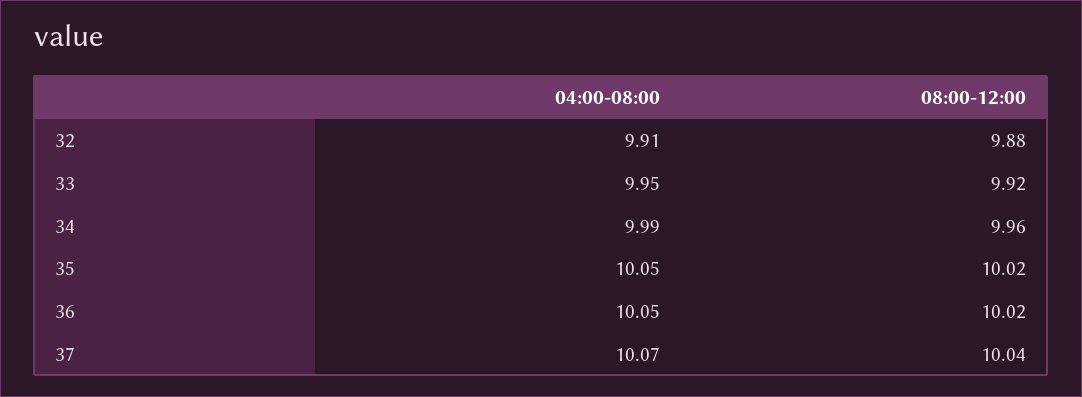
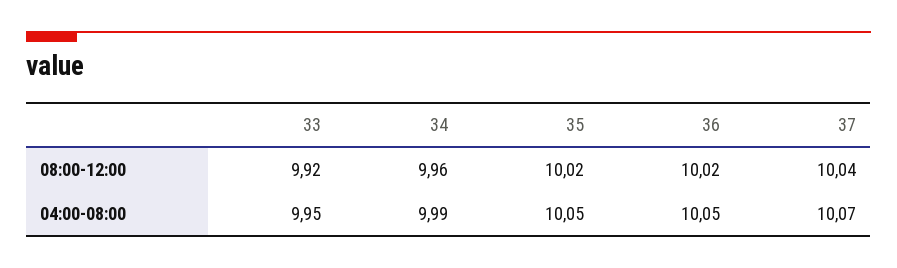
  {
    "04:00-08:00": {
-     "32": 9.91,
      "33": 9.95,
      "34": 9.99,
      "35": 10.05,
      "36": 10.05,
      "37": 10.07
    },
    "08:00-12:00": {
-     "32": 9.88,
      "33": 9.92,
      "34": 9.96,
      "35": 10.02,
      "36": 10.02,
      "37": 10.04
    }
  }

